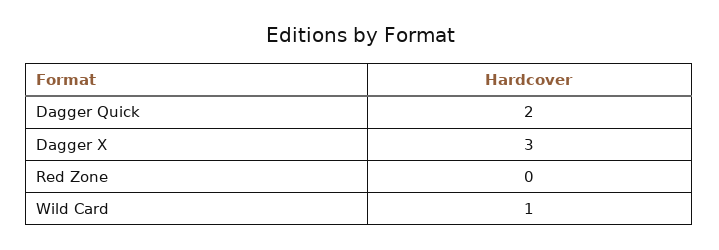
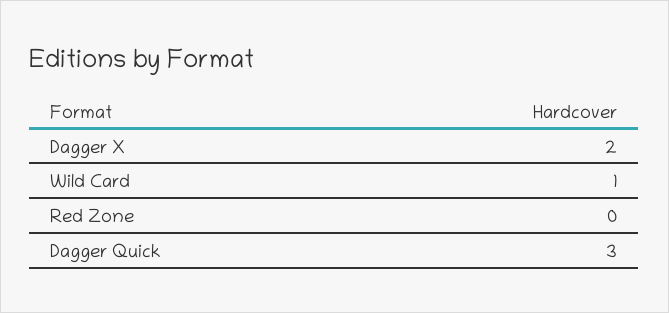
  {
-   "Dagger Quick": 2,
+   "Dagger Quick": 3,
-   "Dagger X": 3,
+   "Dagger X": 2,
    "Red Zone": 0,
    "Wild Card": 1
  }

